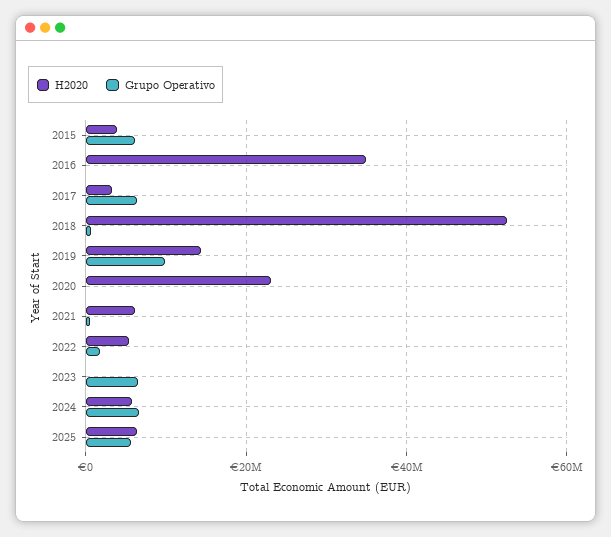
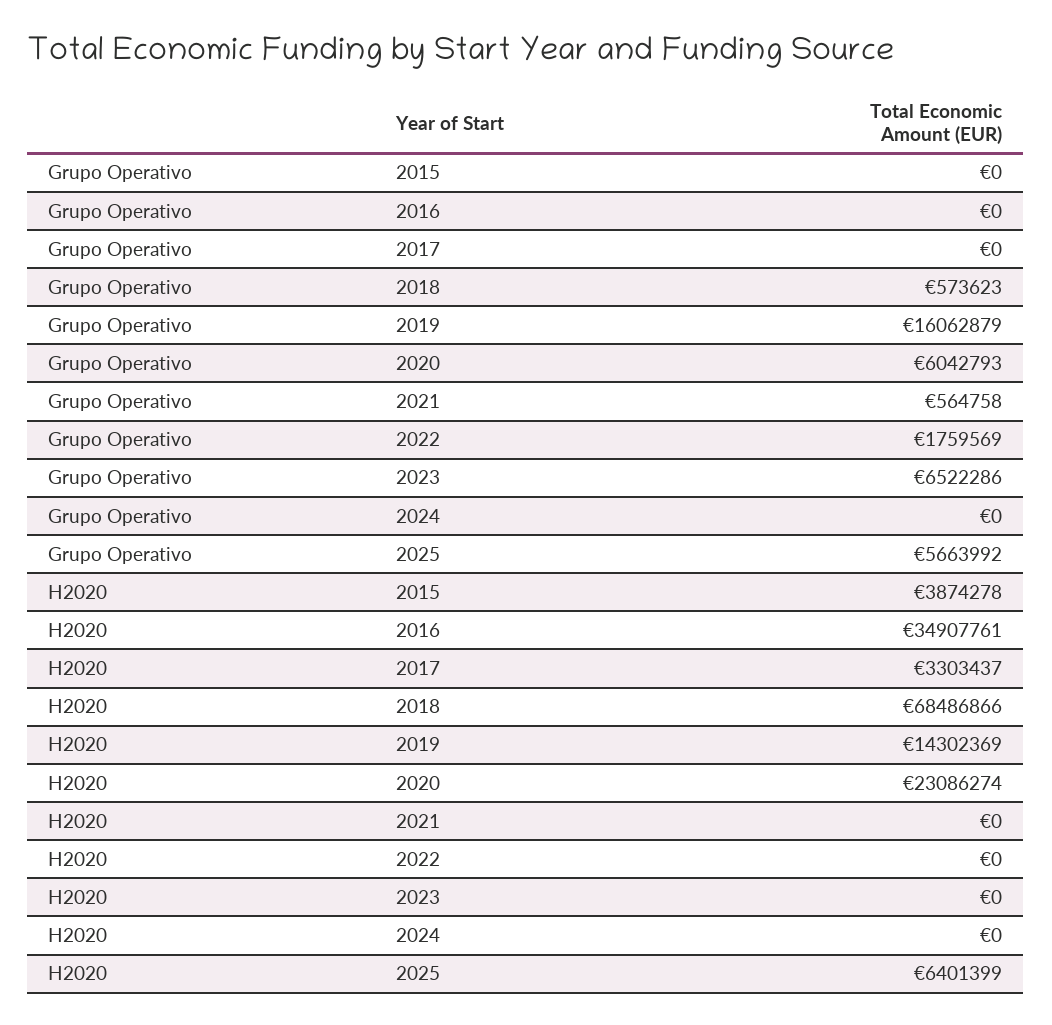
  {
    "H2020": {
      "2015": 3874278,
      "2016": 34907761,
      "2017": 3303437,
-     "2018": 52000000,
+     "2018": 68486866,
      "2019": 14302369,
      "2020": 23086274,
-     "2021": 6000000,
+     "2021": 0,
-     "2022": 6000000,
+     "2022": 0,
      "2023": 0,
-     "2024": 6000000,
+     "2024": 0,
      "2025": 6401399
    },
    "Grupo Operativo": {
-     "2015": 6000000,
+     "2015": 0,
      "2016": 0,
-     "2017": 6000000,
+     "2017": 0,
      "2018": 573623,
-     "2019": 10000000,
+     "2019": 16062879,
-     "2020": 0,
+     "2020": 6042793,
      "2021": 564758,
      "2022": 1759569,
      "2023": 6522286,
-     "2024": 6000000,
+     "2024": 0,
      "2025": 5663992
    }
  }

